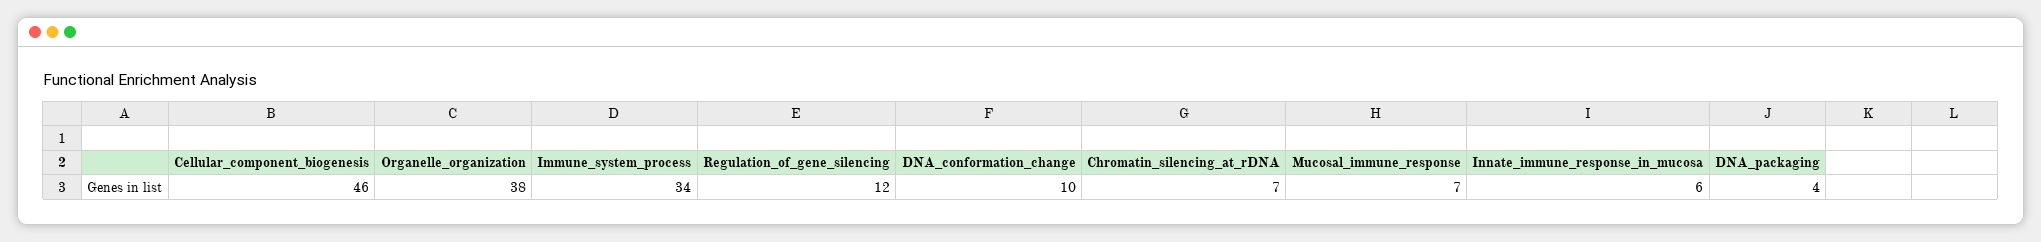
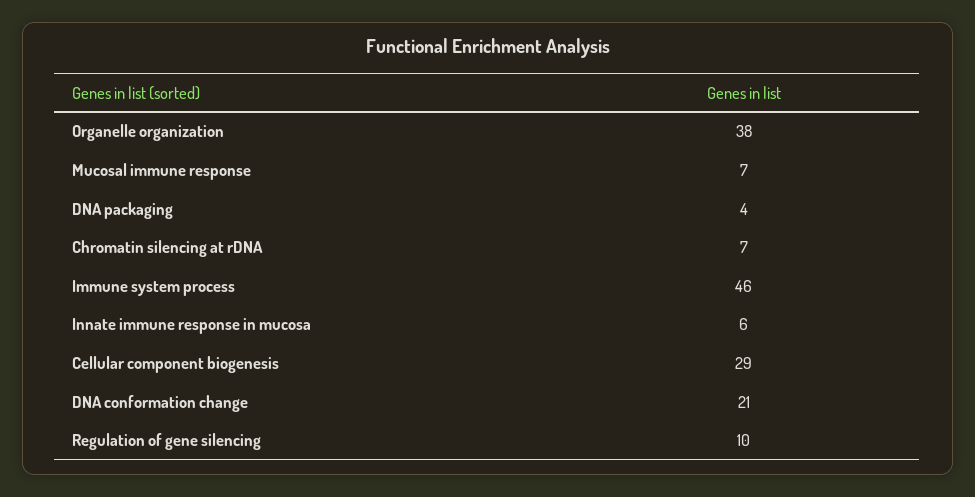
  {
-   "Cellular_component_biogenesis": 46,
+   "Cellular_component_biogenesis": 29,
    "Organelle_organization": 38,
-   "Immune_system_process": 34,
+   "Immune_system_process": 46,
-   "Regulation_of_gene_silencing": 12,
+   "Regulation_of_gene_silencing": 10,
-   "DNA_conformation_change": 10,
+   "DNA_conformation_change": 21,
    "Chromatin_silencing_at_rDNA": 7,
    "Mucosal_immune_response": 7,
    "Innate_immune_response_in_mucosa": 6,
    "DNA_packaging": 4
  }

